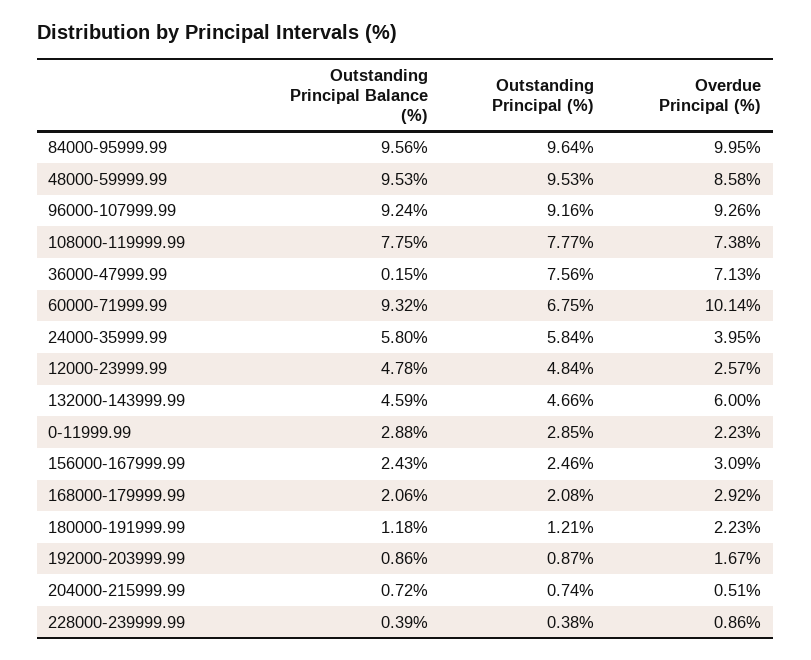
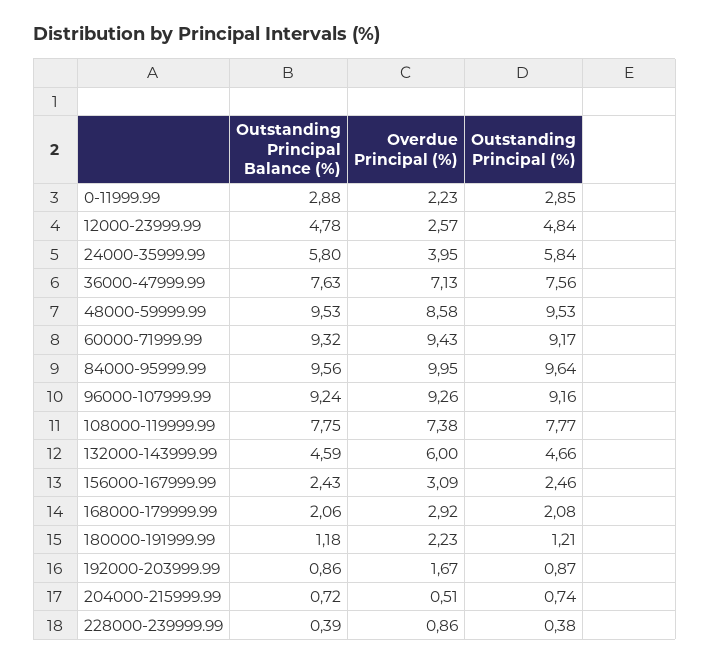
  {
    "Outstanding Principal Balance (%)": {
      "84000-95999.99": 9.56,
      "48000-59999.99": 9.53,
      "96000-107999.99": 9.24,
      "108000-119999.99": 7.75,
-     "36000-47999.99": 0.15,
+     "36000-47999.99": 7.63,
      "60000-71999.99": 9.32,
      "24000-35999.99": 5.8,
      "12000-23999.99": 4.78,
      "132000-143999.99": 4.59,
      "0-11999.99": 2.88,
      "156000-167999.99": 2.43,
      "168000-179999.99": 2.06,
      "180000-191999.99": 1.18,
      "192000-203999.99": 0.86,
      "204000-215999.99": 0.72,
      "228000-239999.99": 0.39
    },
    "Outstanding Principal (%)": {
      "84000-95999.99": 9.64,
      "48000-59999.99": 9.53,
      "96000-107999.99": 9.16,
      "108000-119999.99": 7.77,
      "36000-47999.99": 7.56,
-     "60000-71999.99": 6.75,
+     "60000-71999.99": 9.17,
      "24000-35999.99": 5.84,
      "12000-23999.99": 4.84,
      "132000-143999.99": 4.66,
      "0-11999.99": 2.85,
      "156000-167999.99": 2.46,
      "168000-179999.99": 2.08,
      "180000-191999.99": 1.21,
      "192000-203999.99": 0.87,
      "204000-215999.99": 0.74,
      "228000-239999.99": 0.38
    },
    "Overdue Principal (%)": {
      "84000-95999.99": 9.95,
      "48000-59999.99": 8.58,
      "96000-107999.99": 9.26,
      "108000-119999.99": 7.38,
      "36000-47999.99": 7.13,
-     "60000-71999.99": 10.14,
+     "60000-71999.99": 9.43,
      "24000-35999.99": 3.95,
      "12000-23999.99": 2.57,
      "132000-143999.99": 6,
      "0-11999.99": 2.23,
      "156000-167999.99": 3.09,
      "168000-179999.99": 2.92,
      "180000-191999.99": 2.23,
      "192000-203999.99": 1.67,
      "204000-215999.99": 0.51,
      "228000-239999.99": 0.86
    }
  }

